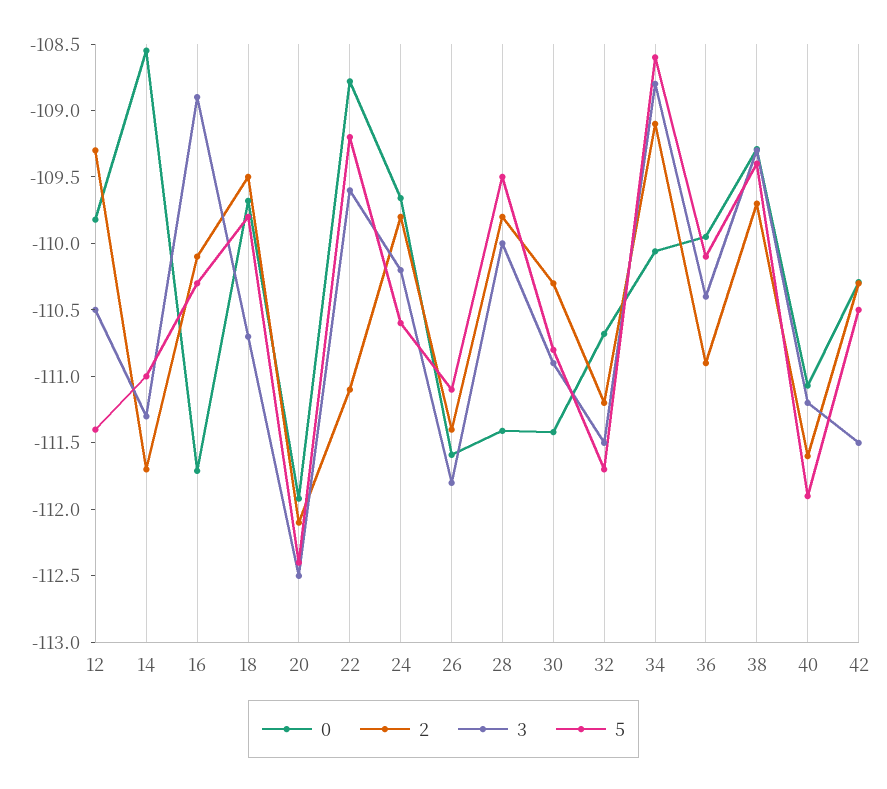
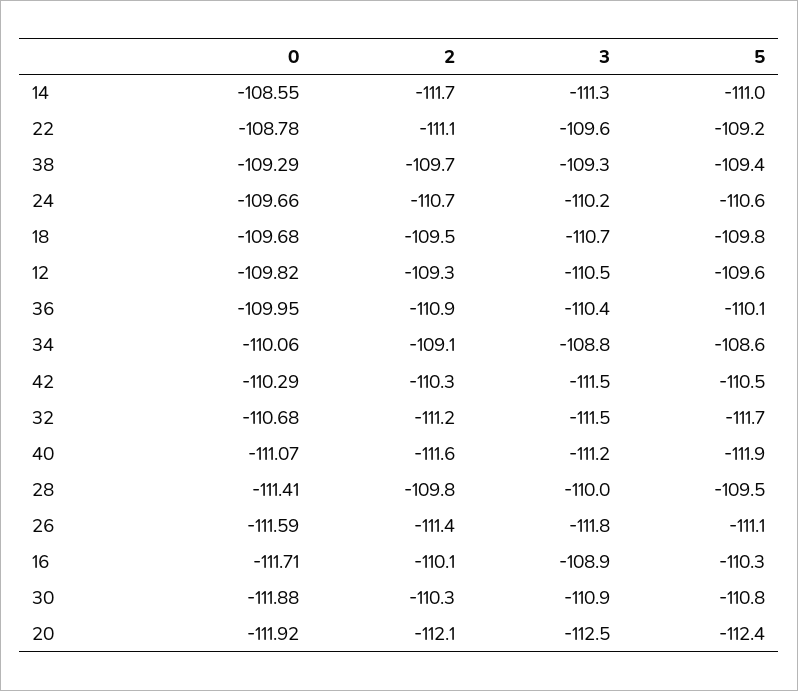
  {
    "0": {
      "12": -109.82,
      "14": -108.55,
      "16": -111.71,
      "18": -109.68,
      "20": -111.92,
      "22": -108.78,
      "24": -109.66,
      "26": -111.59,
      "28": -111.41,
-     "30": -111.4,
+     "30": -111.88,
      "32": -110.68,
      "34": -110.06,
      "36": -109.95,
      "38": -109.29,
      "40": -111.07,
      "42": -110.29
    },
    "2": {
      "12": -109.3,
      "14": -111.7,
      "16": -110.1,
      "18": -109.5,
      "20": -112.1,
      "22": -111.1,
-     "24": -109.8,
+     "24": -110.7,
      "26": -111.4,
      "28": -109.8,
      "30": -110.3,
      "32": -111.2,
      "34": -109.1,
      "36": -110.9,
      "38": -109.7,
      "40": -111.6,
      "42": -110.3
    },
    "3": {
      "12": -110.5,
      "14": -111.3,
      "16": -108.9,
      "18": -110.7,
      "20": -112.5,
      "22": -109.6,
      "24": -110.2,
      "26": -111.8,
      "28": -110,
      "30": -110.9,
      "32": -111.5,
      "34": -108.8,
      "36": -110.4,
      "38": -109.3,
      "40": -111.2,
      "42": -111.5
    },
    "5": {
-     "12": -111.4,
+     "12": -109.6,
      "14": -111,
      "16": -110.3,
      "18": -109.8,
      "20": -112.4,
      "22": -109.2,
      "24": -110.6,
      "26": -111.1,
      "28": -109.5,
      "30": -110.8,
      "32": -111.7,
      "34": -108.6,
      "36": -110.1,
      "38": -109.4,
      "40": -111.9,
      "42": -110.5
    }
  }

